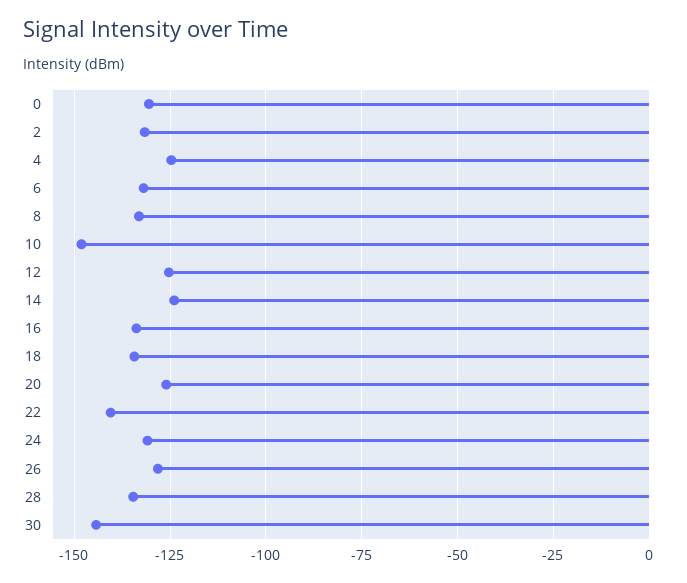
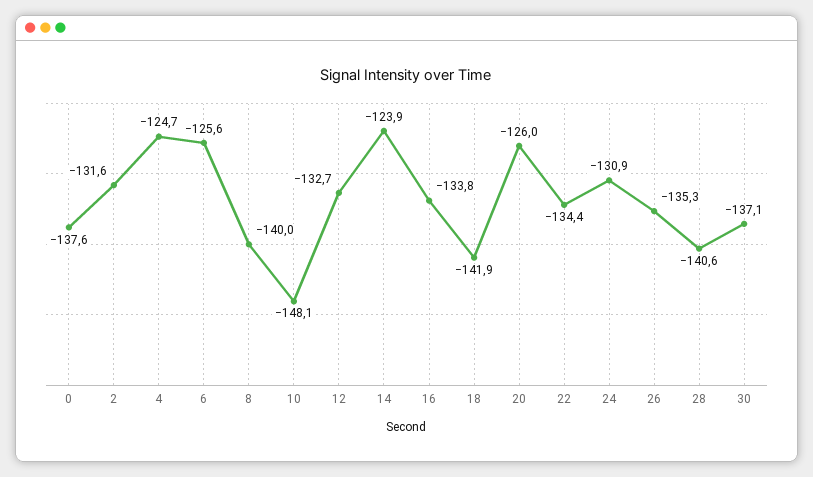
  {
-   "0": -130,
+   "0": -137.6,
    "2": -131.6,
    "4": -124.7,
-   "6": -132.5,
+   "6": -125.6,
-   "8": -132.5,
+   "8": -140,
    "10": -148.1,
-   "12": -125,
+   "12": -132.7,
    "14": -123.9,
    "16": -133.8,
-   "18": -135,
+   "18": -141.9,
    "20": -126,
-   "22": -140,
+   "22": -134.4,
    "24": -130.9,
-   "26": -127.5,
+   "26": -135.3,
-   "28": -135,
+   "28": -140.6,
-   "30": -145
+   "30": -137.1
  }

